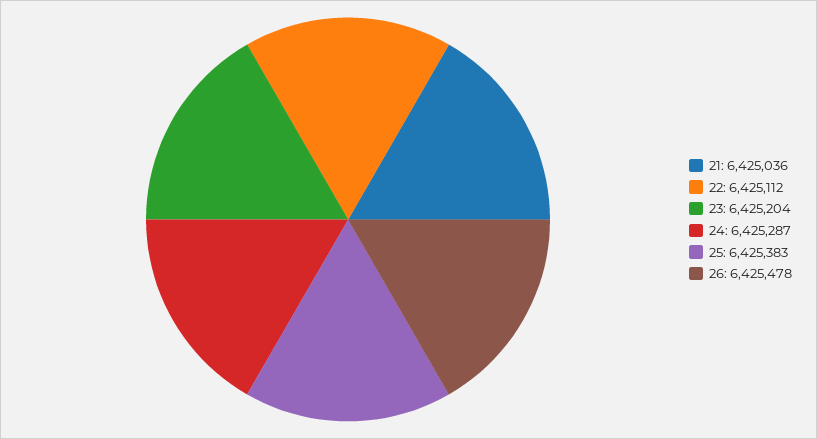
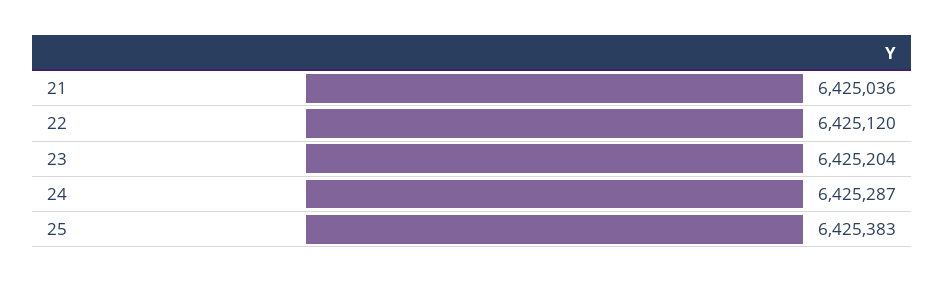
  {
    "21": 6425036,
-   "22": 6425112,
+   "22": 6425120,
    "23": 6425204,
    "24": 6425287,
-   "25": 6425383,
+   "25": 6425383
-   "26": 6425478
  }

